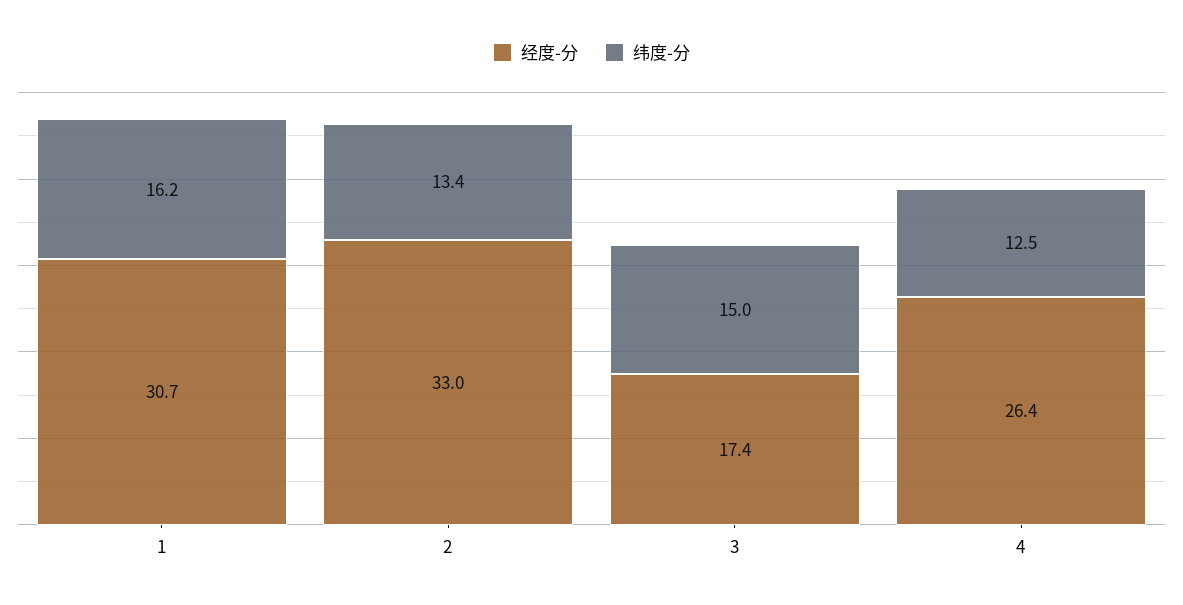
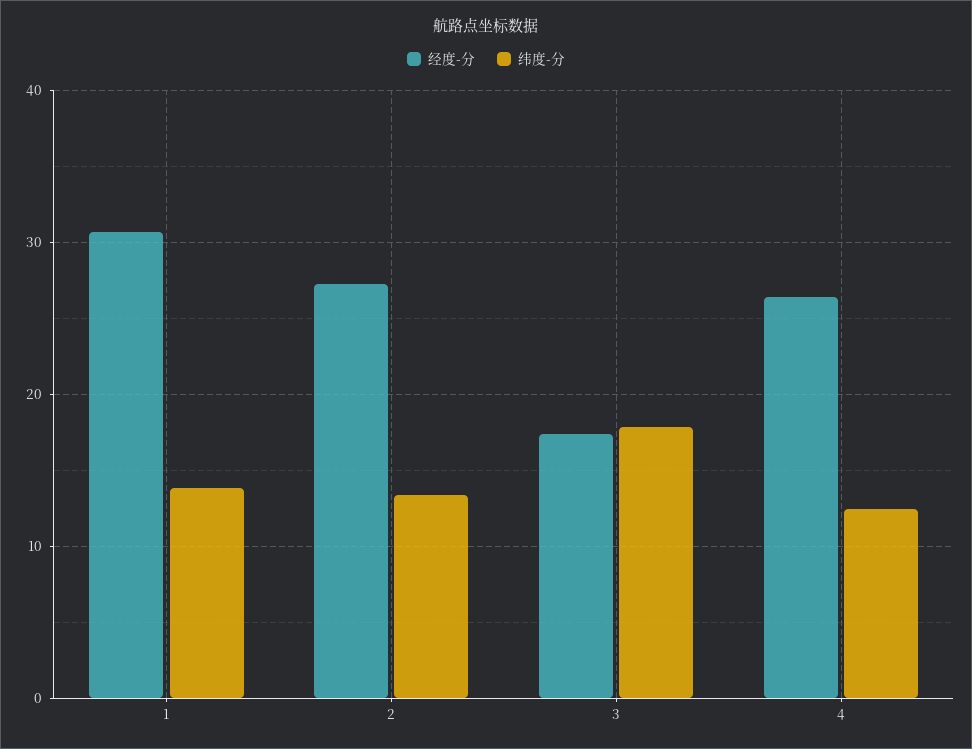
  {
    "经度-分": {
      "1": 30.7,
-     "2": 33,
+     "2": 27,
      "3": 17.4,
      "4": 26.4
    },
    "纬度-分": {
-     "1": 16.2,
+     "1": 14,
      "2": 13.4,
-     "3": 15,
+     "3": 18,
      "4": 12.5
    }
  }

